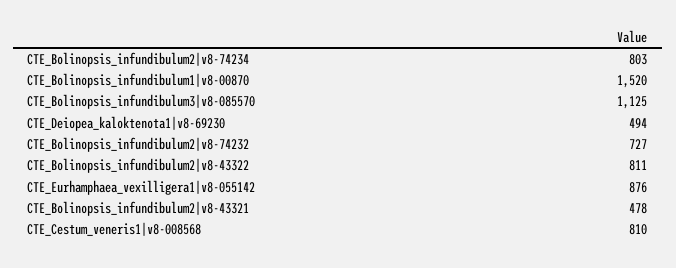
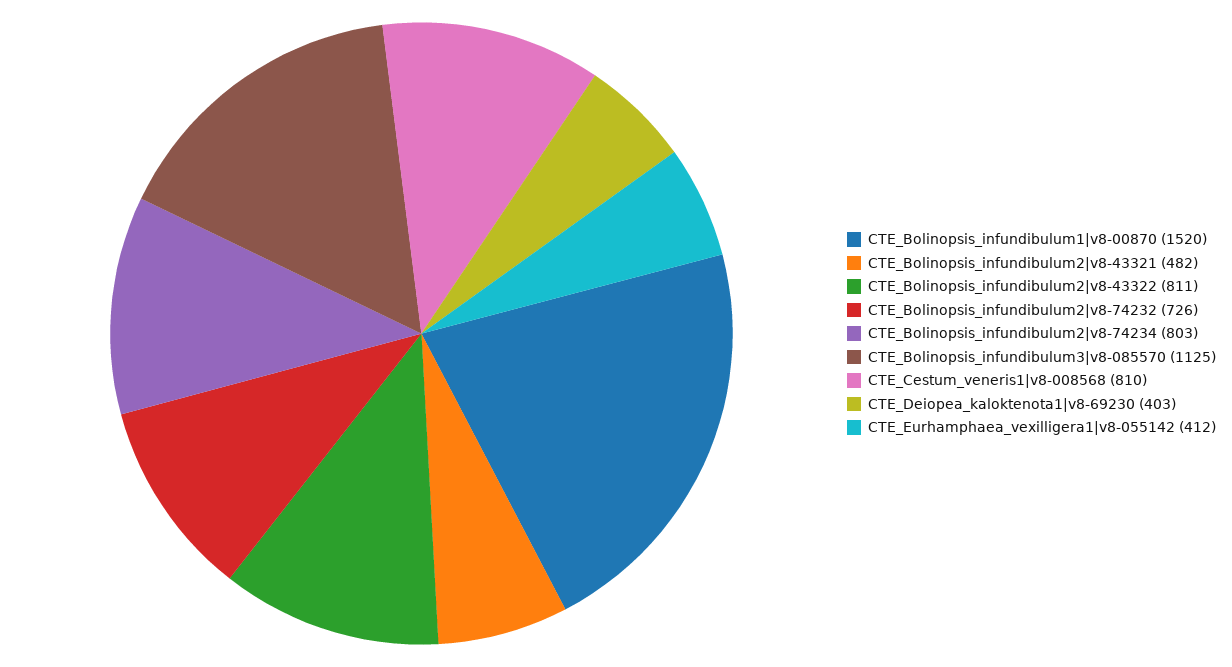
  {
    "CTE_Bolinopsis_infundibulum2|v8-74234": 803,
    "CTE_Bolinopsis_infundibulum1|v8-00870": 1520,
    "CTE_Bolinopsis_infundibulum3|v8-085570": 1125,
-   "CTE_Deiopea_kaloktenota1|v8-69230": 494,
+   "CTE_Deiopea_kaloktenota1|v8-69230": 403,
-   "CTE_Bolinopsis_infundibulum2|v8-74232": 727,
+   "CTE_Bolinopsis_infundibulum2|v8-74232": 726,
    "CTE_Bolinopsis_infundibulum2|v8-43322": 811,
-   "CTE_Eurhamphaea_vexilligera1|v8-055142": 876,
+   "CTE_Eurhamphaea_vexilligera1|v8-055142": 412,
-   "CTE_Bolinopsis_infundibulum2|v8-43321": 478,
+   "CTE_Bolinopsis_infundibulum2|v8-43321": 482,
    "CTE_Cestum_veneris1|v8-008568": 810
  }

